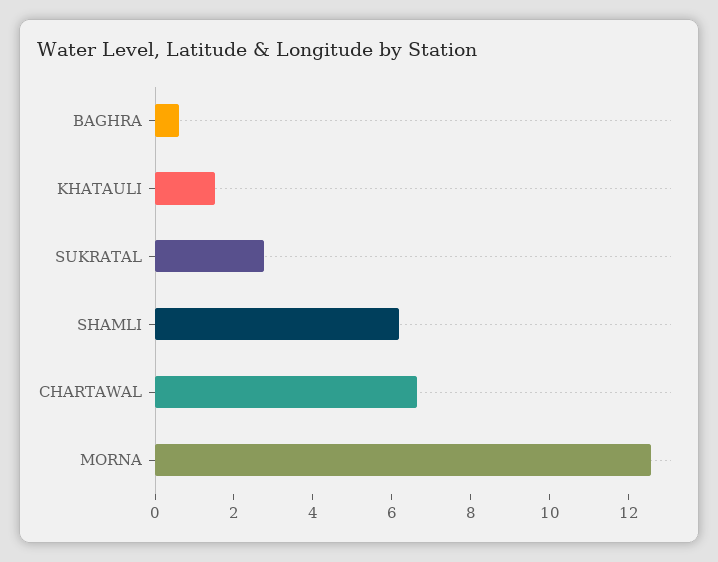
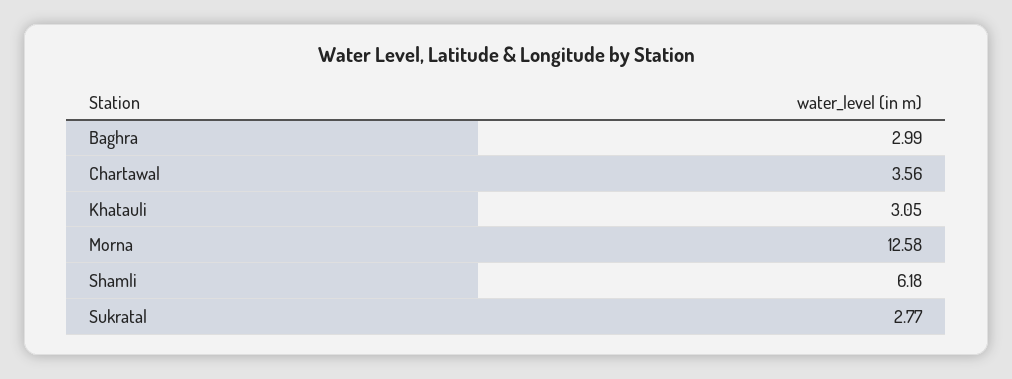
  {
-   "BAGHRA": 0.5,
+   "BAGHRA": 2.99,
-   "KHATAULI": 1.5,
+   "KHATAULI": 3.05,
    "SUKRATAL": 2.77,
    "SHAMLI": 6.18,
-   "CHARTAWAL": 6.5,
+   "CHARTAWAL": 3.56,
    "MORNA": 12.58
  }

